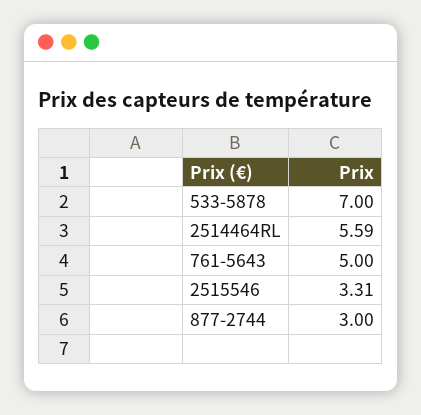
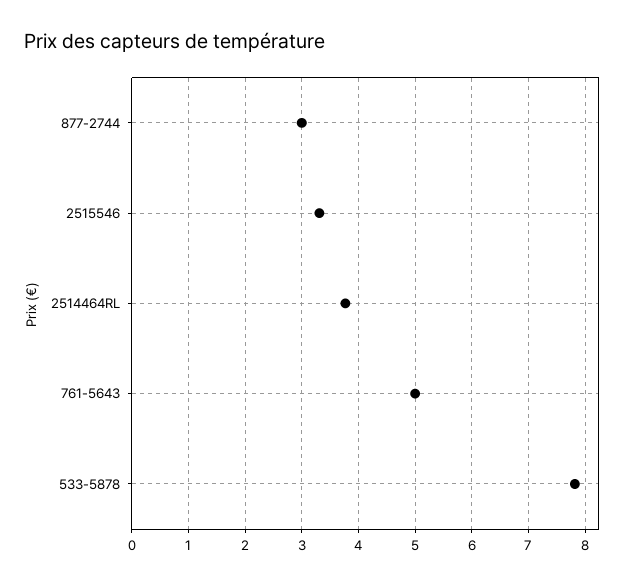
  {
-   "533-5878": 7,
+   "533-5878": 7.8,
-   "2514464RL": 5.59,
+   "2514464RL": 3.8,
    "761-5643": 5,
    "2515546": 3.31,
    "877-2744": 3
  }

